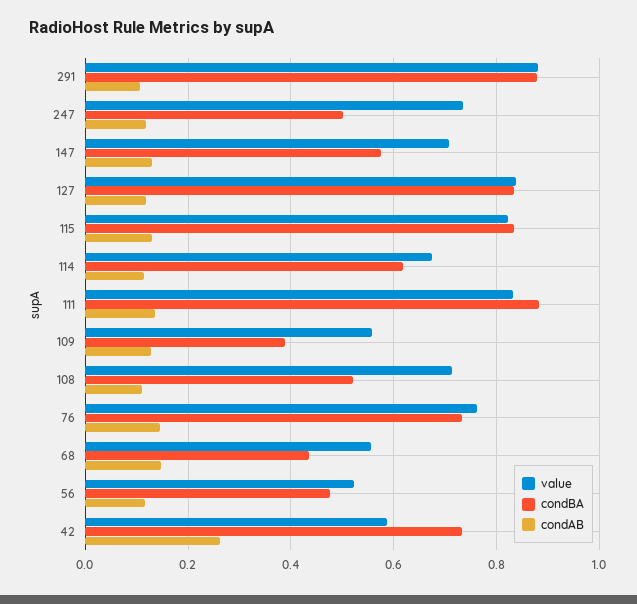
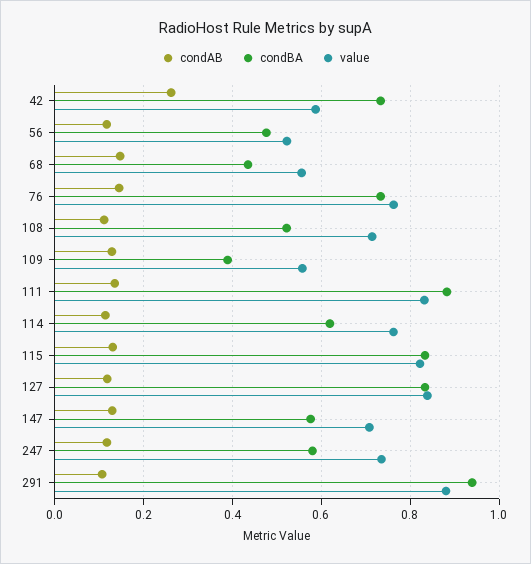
  {
    "value": {
      "291": 0.88,
      "247": 0.74,
      "147": 0.7,
      "127": 0.84,
      "115": 0.82,
-     "114": 0.68,
+     "114": 0.76,
      "111": 0.84,
      "109": 0.56,
      "108": 0.72,
      "76": 0.76,
      "68": 0.56,
      "56": 0.52,
      "42": 0.58
    },
    "condBA": {
-     "291": 0.88,
+     "291": 0.94,
-     "247": 0.5,
+     "247": 0.58,
      "147": 0.58,
      "127": 0.84,
      "115": 0.84,
      "114": 0.62,
      "111": 0.88,
      "109": 0.38,
      "108": 0.52,
      "76": 0.74,
      "68": 0.44,
      "56": 0.48,
      "42": 0.74
    },
    "condAB": {
      "291": 0.1,
      "247": 0.12,
      "147": 0.12,
      "127": 0.12,
      "115": 0.14,
      "114": 0.12,
      "111": 0.14,
      "109": 0.12,
      "108": 0.12,
      "76": 0.14,
      "68": 0.14,
      "56": 0.12,
      "42": 0.26
    }
  }

